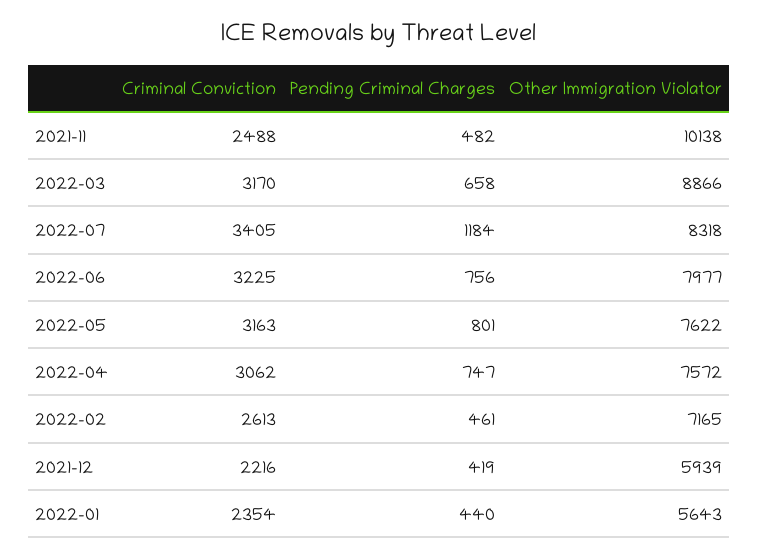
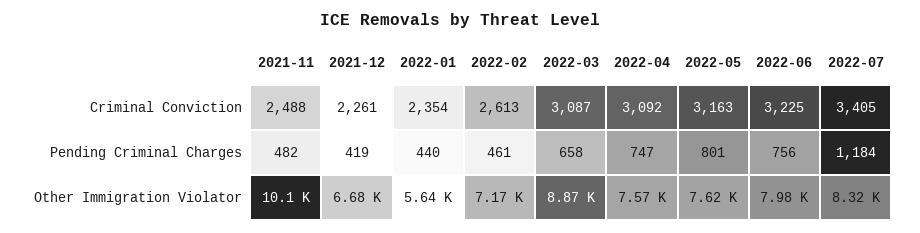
  {
    "Criminal Conviction": {
      "2021-11": 2488,
-     "2022-03": 3170,
+     "2022-03": 3087,
      "2022-07": 3405,
      "2022-06": 3225,
      "2022-05": 3163,
-     "2022-04": 3062,
+     "2022-04": 3092,
      "2022-02": 2613,
-     "2021-12": 2216,
+     "2021-12": 2261,
      "2022-01": 2354
    },
    "Pending Criminal Charges": {
      "2021-11": 482,
      "2022-03": 658,
      "2022-07": 1184,
      "2022-06": 756,
      "2022-05": 801,
      "2022-04": 747,
      "2022-02": 461,
      "2021-12": 419,
      "2022-01": 440
    },
    "Other Immigration Violator": {
      "2021-11": 10138,
      "2022-03": 8866,
      "2022-07": 8318,
      "2022-06": 7977,
      "2022-05": 7622,
      "2022-04": 7572,
      "2022-02": 7165,
-     "2021-12": 5939,
+     "2021-12": 6680,
      "2022-01": 5643
    }
  }

